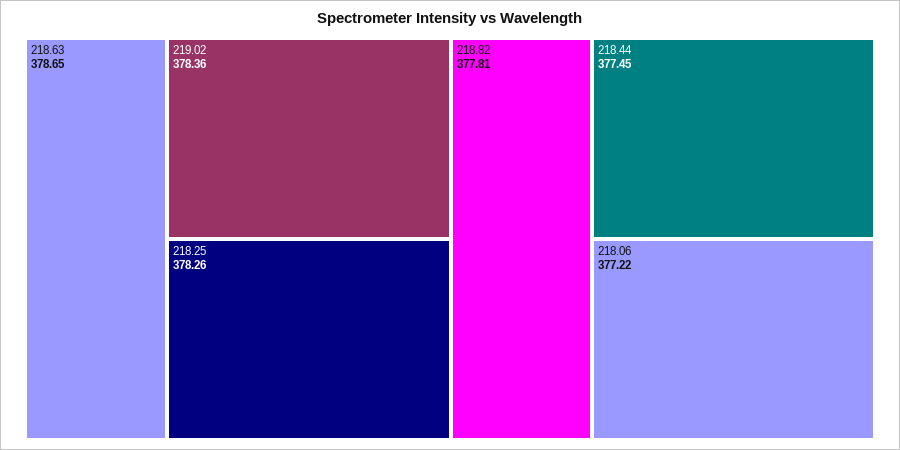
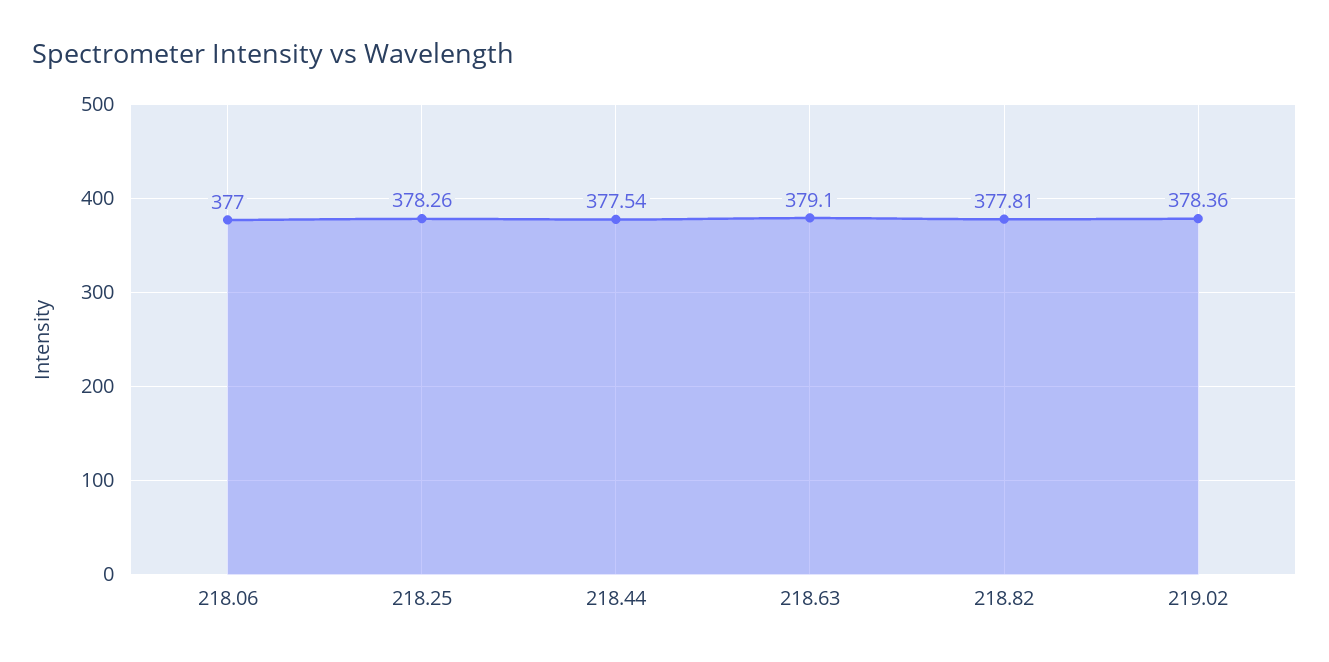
  {
-   "218.63": 378.65,
+   "218.63": 379.1,
    "219.02": 378.36,
    "218.25": 378.26,
    "218.82": 377.81,
-   "218.44": 377.45,
+   "218.44": 377.54,
-   "218.06": 377.22
+   "218.06": 377
  }

